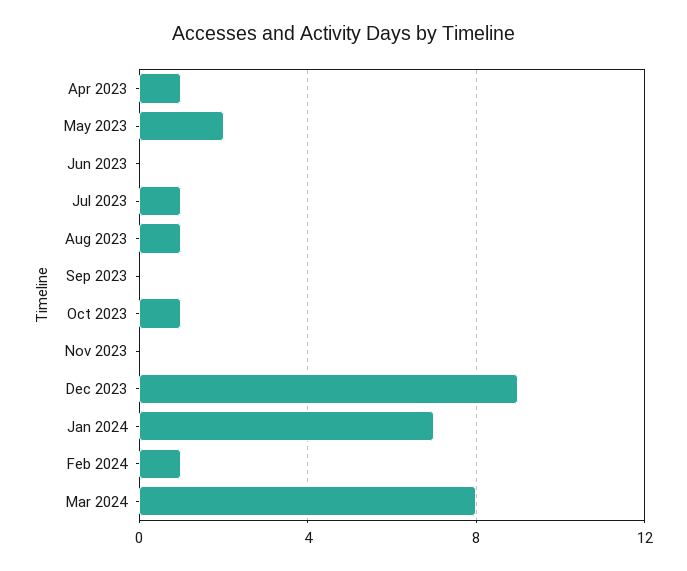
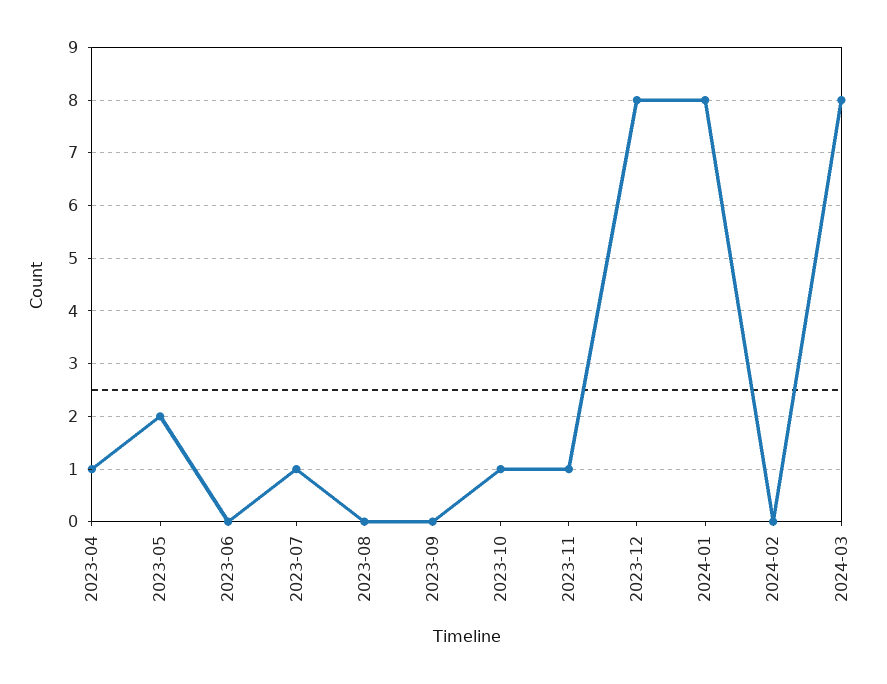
  {
    "Apr 2023": 1,
    "May 2023": 2,
    "Jun 2023": 0,
    "Jul 2023": 1,
-   "Aug 2023": 1,
+   "Aug 2023": 0,
    "Sep 2023": 0,
    "Oct 2023": 1,
-   "Nov 2023": 0,
+   "Nov 2023": 1,
-   "Dec 2023": 9,
+   "Dec 2023": 8,
-   "Jan 2024": 7,
+   "Jan 2024": 8,
-   "Feb 2024": 1,
+   "Feb 2024": 0,
    "Mar 2024": 8
  }

